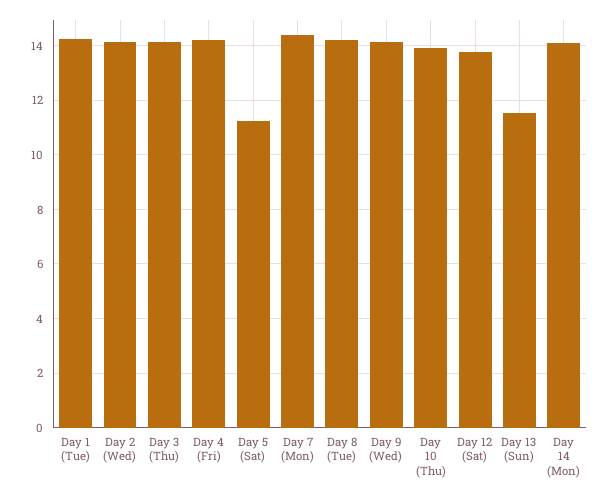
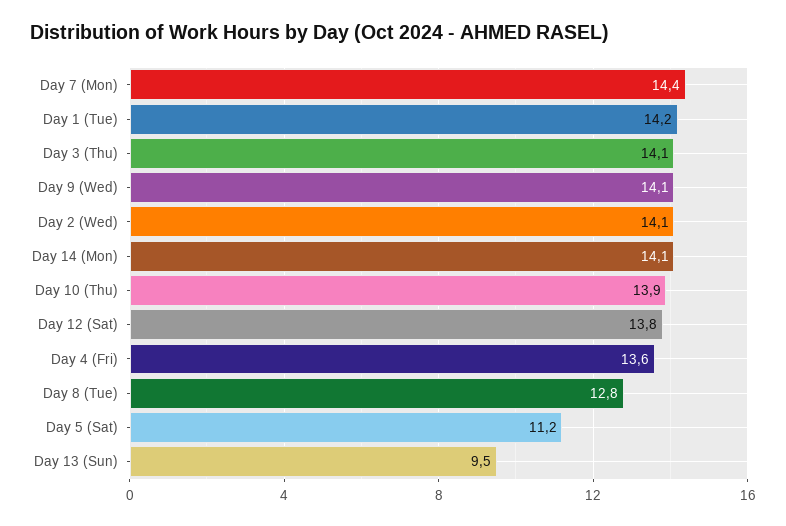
  {
    "Day 1 (Tue)": 14.2,
    "Day 2 (Wed)": 14.1,
    "Day 3 (Thu)": 14.1,
-   "Day 4 (Fri)": 14.25,
+   "Day 4 (Fri)": 13.6,
    "Day 5 (Sat)": 11.2,
    "Day 7 (Mon)": 14.4,
-   "Day 8 (Tue)": 14.25,
+   "Day 8 (Tue)": 12.8,
    "Day 9 (Wed)": 14.1,
    "Day 10 (Thu)": 13.9,
    "Day 12 (Sat)": 13.8,
-   "Day 13 (Sun)": 11.5,
+   "Day 13 (Sun)": 9.5,
    "Day 14 (Mon)": 14.1
  }

